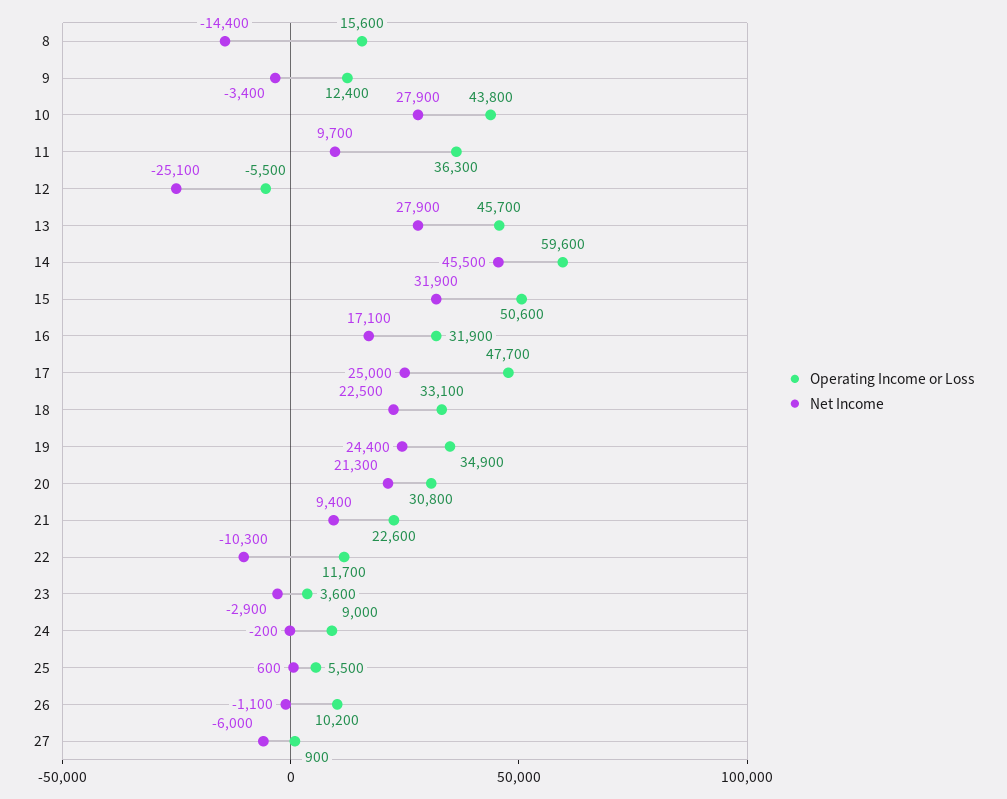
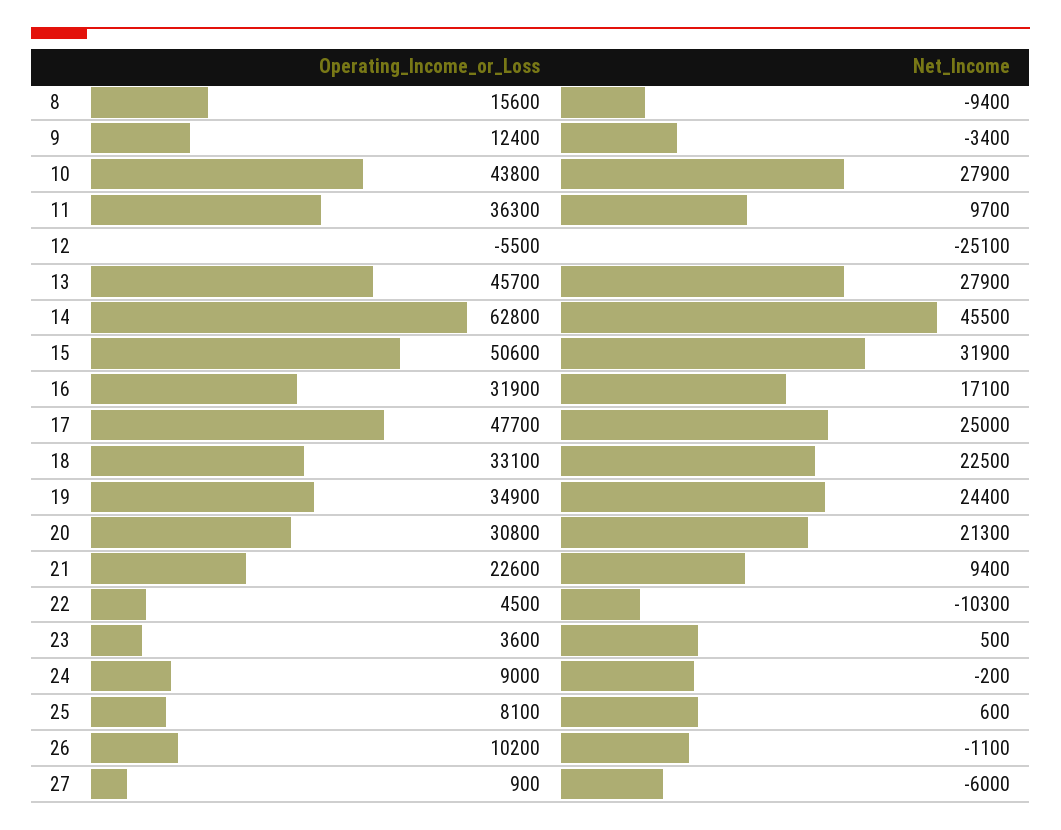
  {
    "Operating Income or Loss": {
      "8": 15600,
      "9": 12400,
      "10": 43800,
      "11": 36300,
      "12": -5500,
      "13": 45700,
-     "14": 59600,
+     "14": 62800,
      "15": 50600,
      "16": 31900,
      "17": 47700,
      "18": 33100,
      "19": 34900,
      "20": 30800,
      "21": 22600,
-     "22": 11700,
+     "22": 4500,
      "23": 3600,
      "24": 9000,
-     "25": 5500,
+     "25": 8100,
      "26": 10200,
      "27": 900
    },
    "Net Income": {
-     "8": -14400,
+     "8": -9400,
      "9": -3400,
      "10": 27900,
      "11": 9700,
      "12": -25100,
      "13": 27900,
      "14": 45500,
      "15": 31900,
      "16": 17100,
      "17": 25000,
      "18": 22500,
      "19": 24400,
      "20": 21300,
      "21": 9400,
      "22": -10300,
-     "23": -2900,
+     "23": 500,
      "24": -200,
      "25": 600,
      "26": -1100,
      "27": -6000
    }
  }

